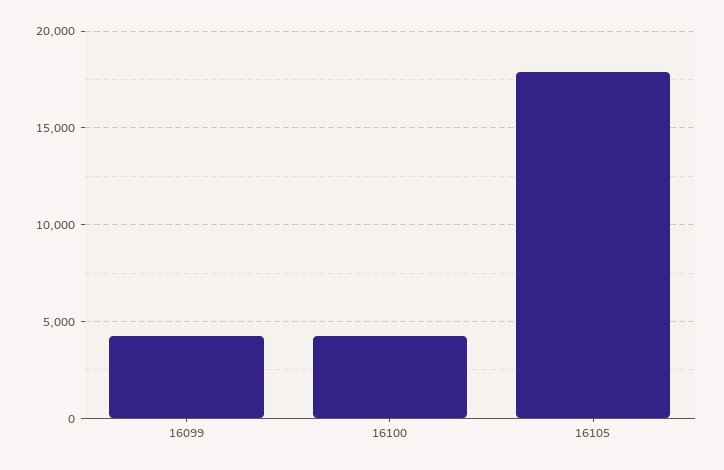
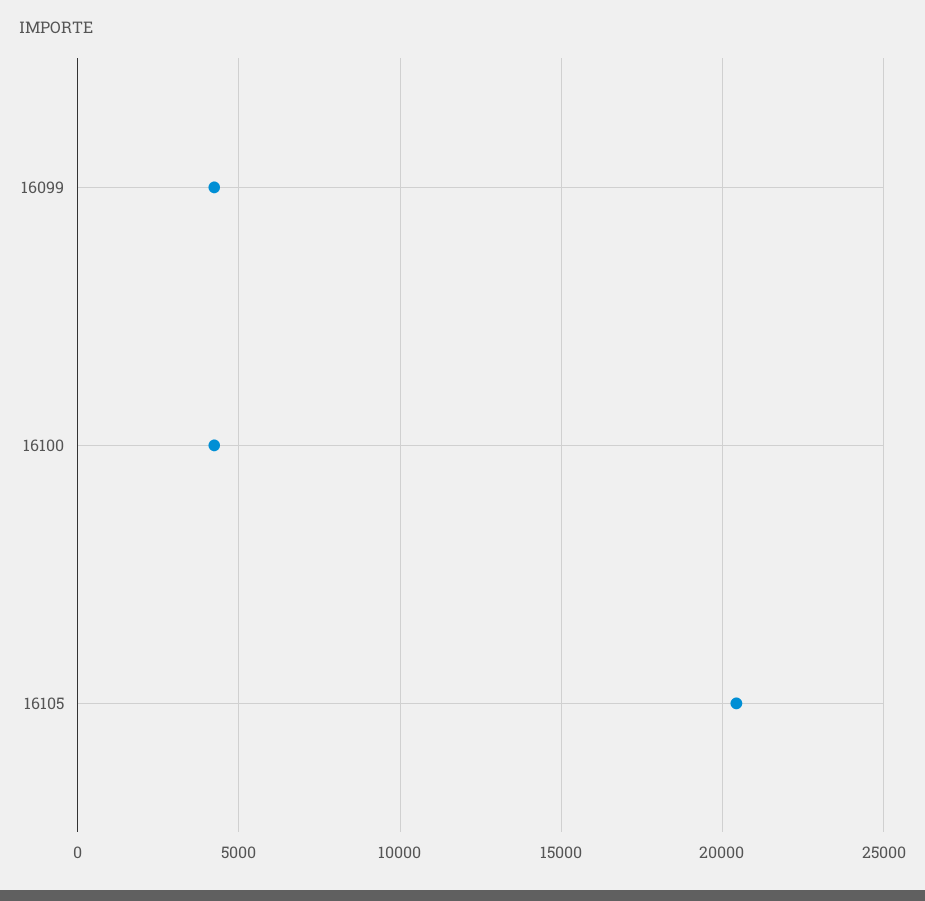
  {
    "16099": 4000,
    "16100": 4000,
-   "16105": 18000
+   "16105": 20500
  }

